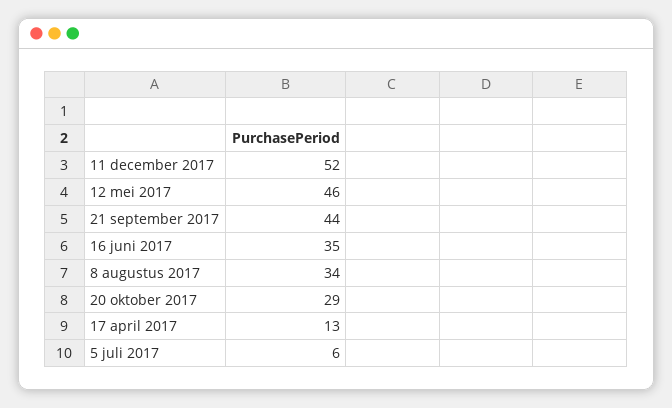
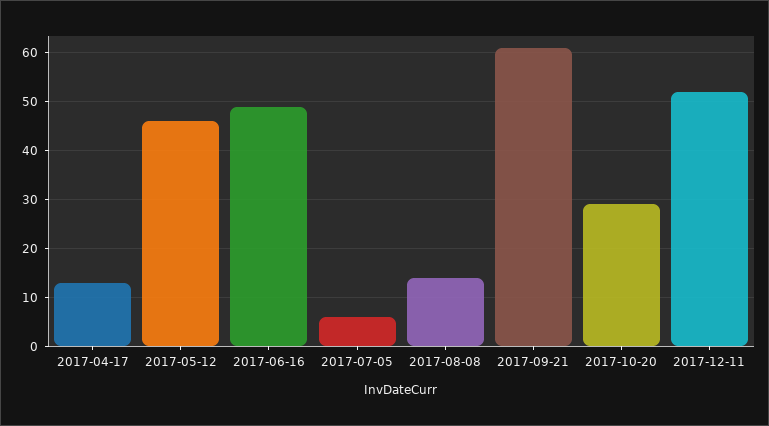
  {
    "11 december 2017": 52,
    "12 mei 2017": 46,
-   "21 september 2017": 44,
+   "21 september 2017": 60,
-   "16 juni 2017": 35,
+   "16 juni 2017": 50,
-   "8 augustus 2017": 34,
+   "8 augustus 2017": 15,
    "20 oktober 2017": 29,
    "17 april 2017": 13,
    "5 juli 2017": 6
  }

